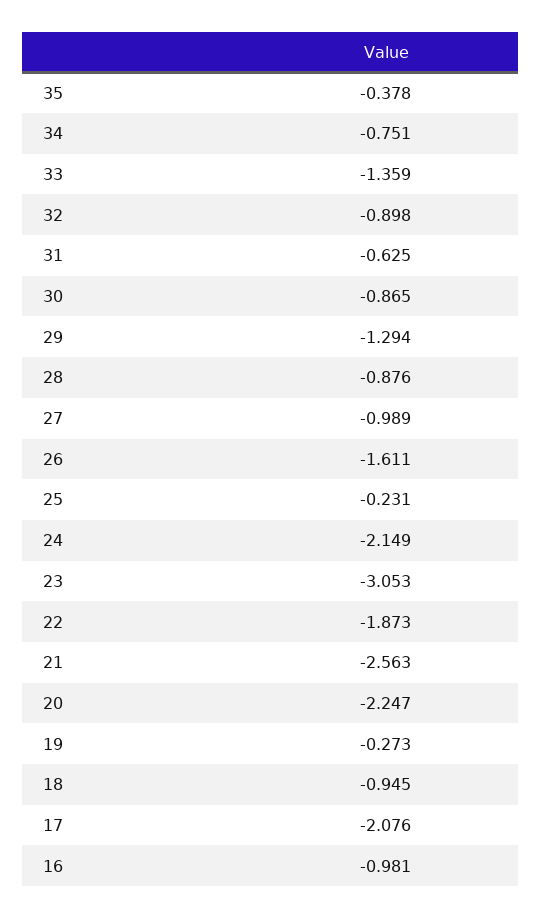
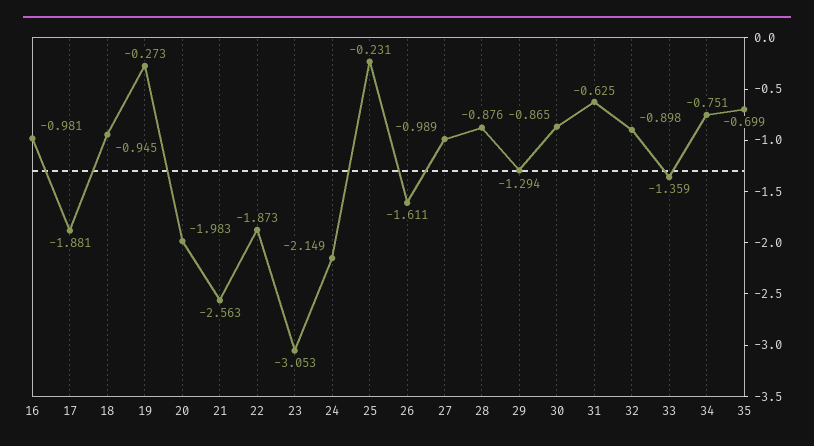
  {
-   "35": -0.378,
+   "35": -0.699,
    "34": -0.751,
    "33": -1.359,
    "32": -0.898,
    "31": -0.625,
    "30": -0.865,
    "29": -1.294,
    "28": -0.876,
    "27": -0.989,
    "26": -1.611,
    "25": -0.231,
    "24": -2.149,
    "23": -3.053,
    "22": -1.873,
    "21": -2.563,
-   "20": -2.247,
+   "20": -1.983,
    "19": -0.273,
    "18": -0.945,
-   "17": -2.076,
+   "17": -1.881,
    "16": -0.981
  }

